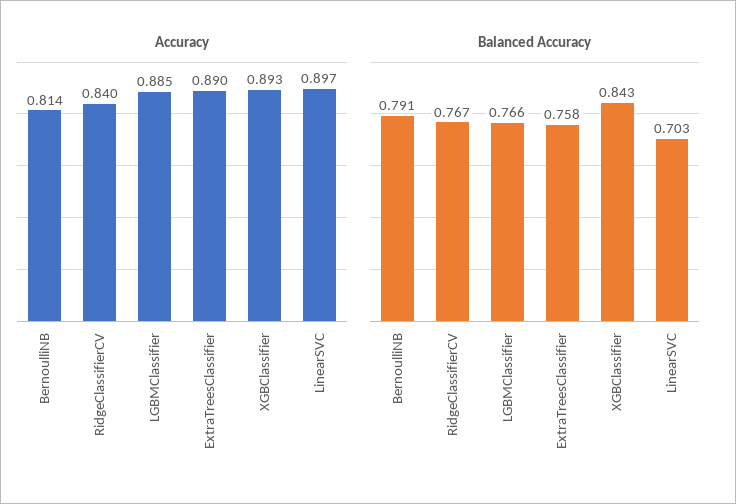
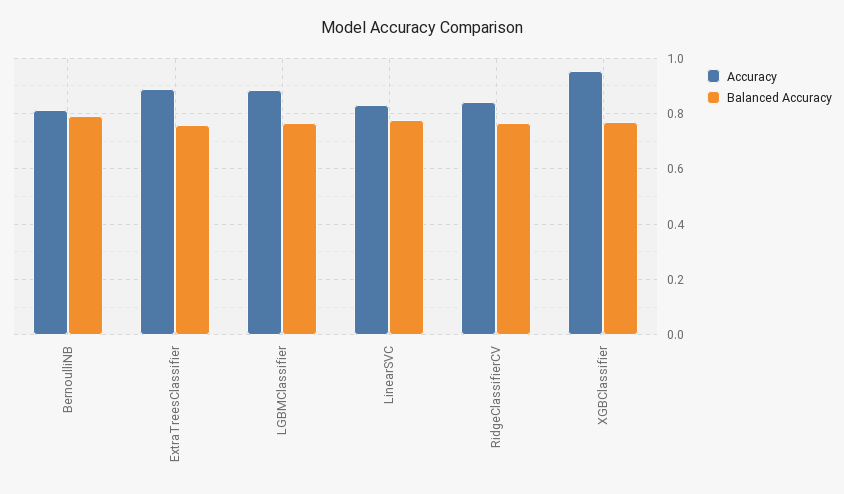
  {
    "Accuracy": {
      "BernoulliNB": 0.814,
      "RidgeClassifierCV": 0.84,
      "LGBMClassifier": 0.885,
      "ExtraTreesClassifier": 0.89,
-     "XGBClassifier": 0.893,
+     "XGBClassifier": 0.95,
-     "LinearSVC": 0.897
+     "LinearSVC": 0.825
    },
    "Balanced Accuracy": {
      "BernoulliNB": 0.791,
      "RidgeClassifierCV": 0.767,
      "LGBMClassifier": 0.766,
      "ExtraTreesClassifier": 0.758,
-     "XGBClassifier": 0.843,
+     "XGBClassifier": 0.775,
-     "LinearSVC": 0.703
+     "LinearSVC": 0.775
    }
  }

